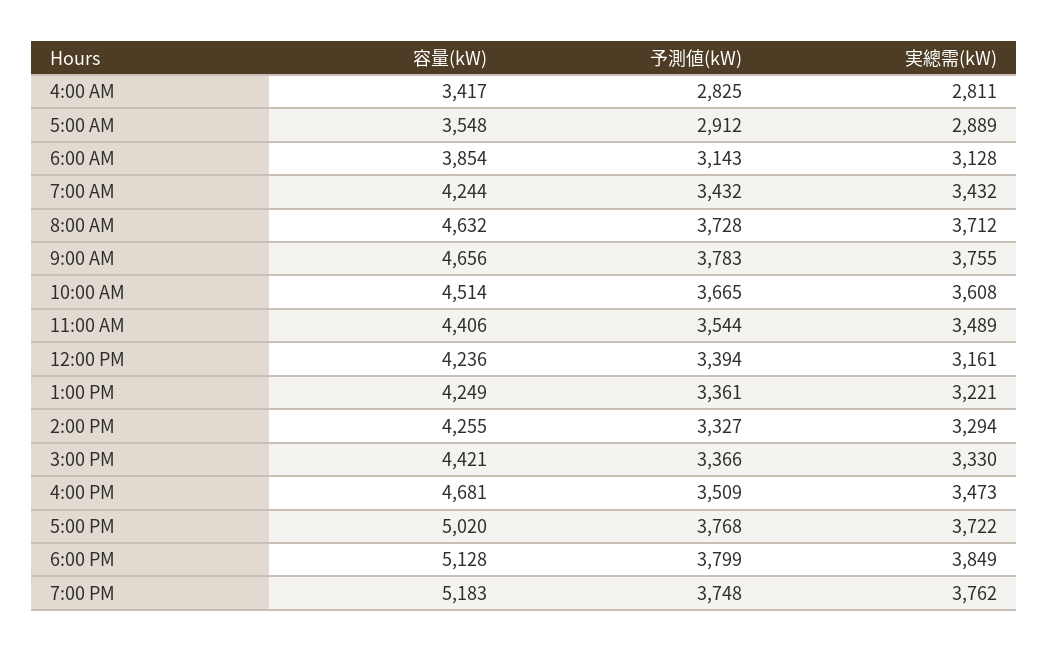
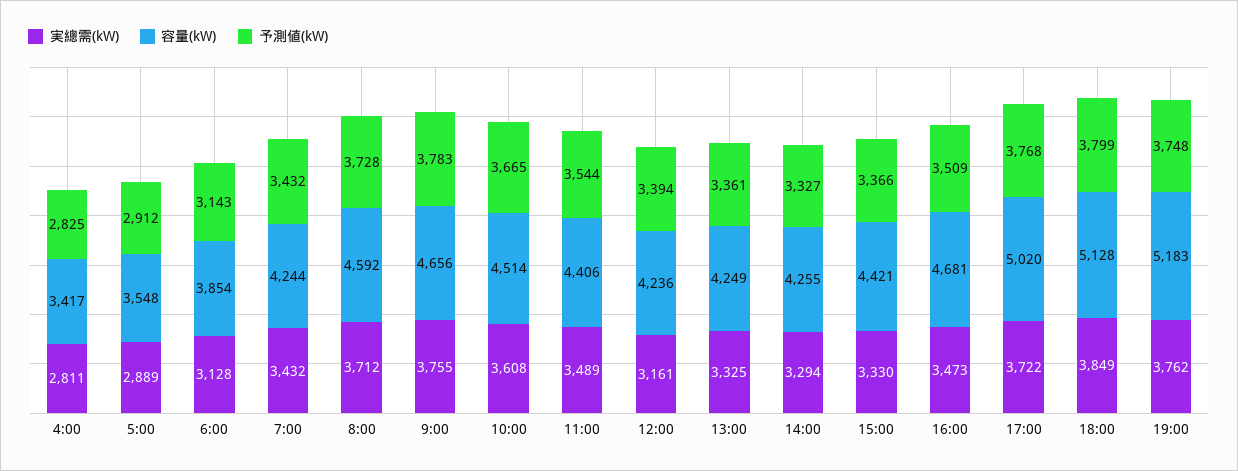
  {
    "容量(kW)": {
      "4:00 AM": 3417,
      "5:00 AM": 3548,
      "6:00 AM": 3854,
      "7:00 AM": 4244,
-     "8:00 AM": 4632,
+     "8:00 AM": 4592,
      "9:00 AM": 4656,
      "10:00 AM": 4514,
      "11:00 AM": 4406,
      "12:00 PM": 4236,
      "1:00 PM": 4249,
      "2:00 PM": 4255,
      "3:00 PM": 4421,
      "4:00 PM": 4681,
      "5:00 PM": 5020,
      "6:00 PM": 5128,
      "7:00 PM": 5183
    },
    "予測値(kW)": {
      "4:00 AM": 2825,
      "5:00 AM": 2912,
      "6:00 AM": 3143,
      "7:00 AM": 3432,
      "8:00 AM": 3728,
      "9:00 AM": 3783,
      "10:00 AM": 3665,
      "11:00 AM": 3544,
      "12:00 PM": 3394,
      "1:00 PM": 3361,
      "2:00 PM": 3327,
      "3:00 PM": 3366,
      "4:00 PM": 3509,
      "5:00 PM": 3768,
      "6:00 PM": 3799,
      "7:00 PM": 3748
    },
    "実總需(kW)": {
      "4:00 AM": 2811,
      "5:00 AM": 2889,
      "6:00 AM": 3128,
      "7:00 AM": 3432,
      "8:00 AM": 3712,
      "9:00 AM": 3755,
      "10:00 AM": 3608,
      "11:00 AM": 3489,
      "12:00 PM": 3161,
-     "1:00 PM": 3221,
+     "1:00 PM": 3325,
      "2:00 PM": 3294,
      "3:00 PM": 3330,
      "4:00 PM": 3473,
      "5:00 PM": 3722,
      "6:00 PM": 3849,
      "7:00 PM": 3762
    }
  }

